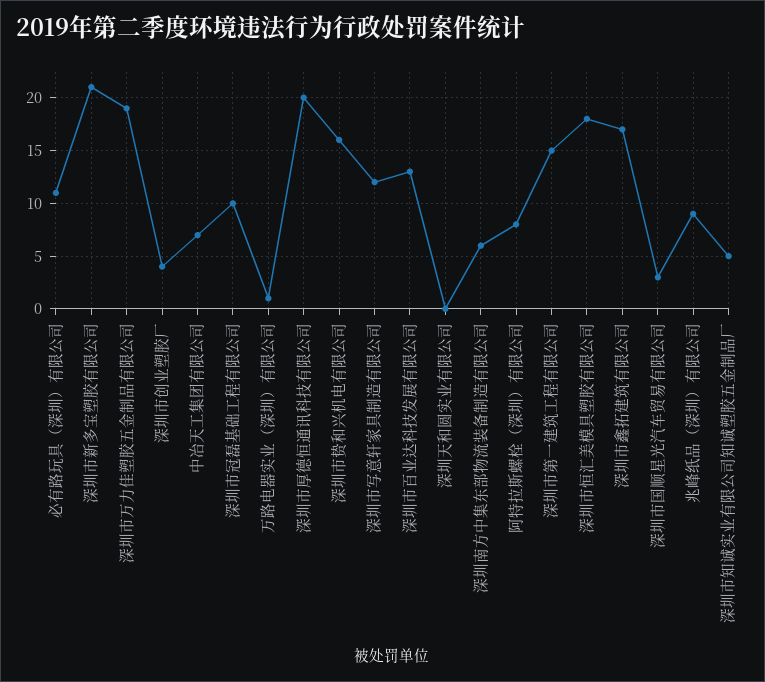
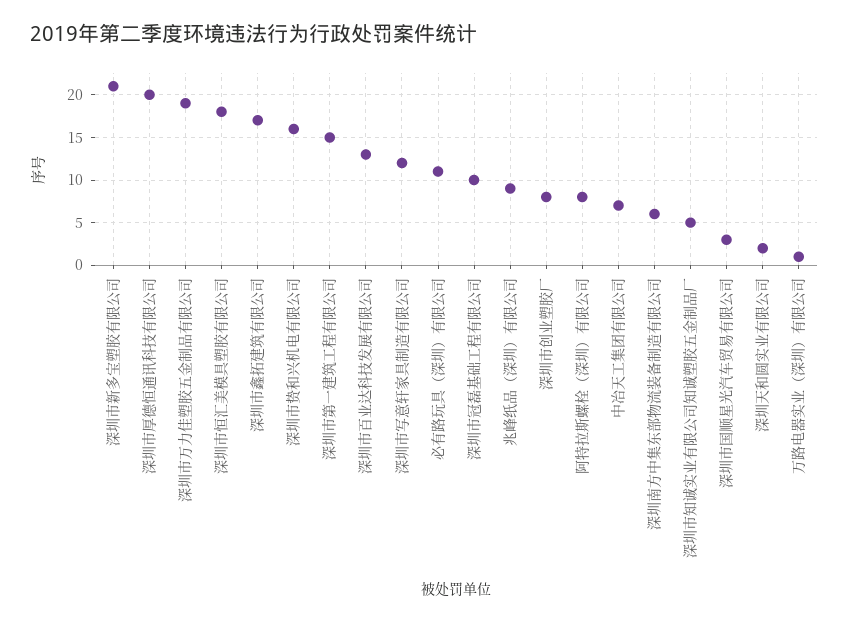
  {
    "必有路玩具（深圳）有限公司": 11,
    "深圳市新多宝塑胶有限公司": 21,
    "深圳市万力佳塑胶五金制品有限公司": 19,
-   "深圳市创业塑胶厂": 4,
+   "深圳市创业塑胶厂": 8,
    "中冶天工集团有限公司": 7,
    "深圳市冠磊基础工程有限公司": 10,
    "万路电器实业（深圳）有限公司": 1,
    "深圳市厚德恒通讯科技有限公司": 20,
    "深圳市贽和兴机电有限公司": 16,
    "深圳市写意轩家具制造有限公司": 12,
    "深圳市百业达科技发展有限公司": 13,
-   "深圳天和圆实业有限公司": 0,
+   "深圳天和圆实业有限公司": 2,
    "深圳南方中集东部物流装备制造有限公司": 6,
    "阿特拉斯螺栓（深圳）有限公司": 8,
    "深圳市第一建筑工程有限公司": 15,
    "深圳市恒汇美模具塑胶有限公司": 18,
    "深圳市鑫拓建筑有限公司": 17,
    "深圳市国顺星光汽车贸易有限公司": 3,
    "兆峰纸品（深圳）有限公司": 9,
    "深圳市知诚实业有限公司知诚塑胶五金制品厂": 5
  }

